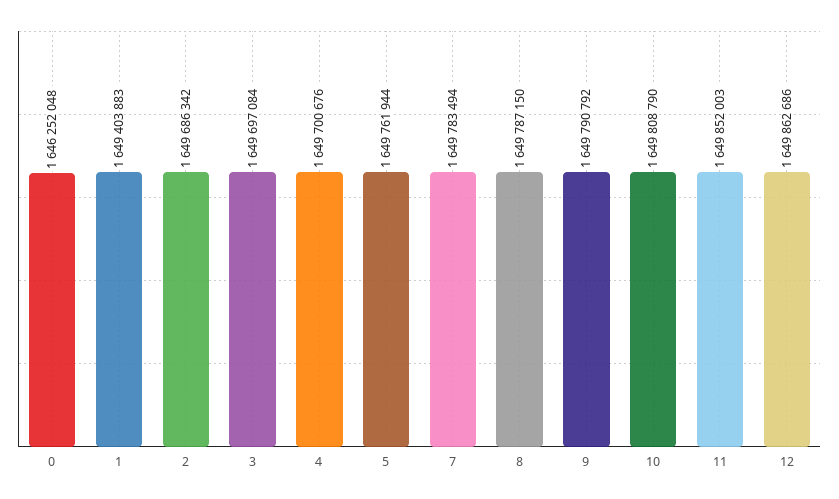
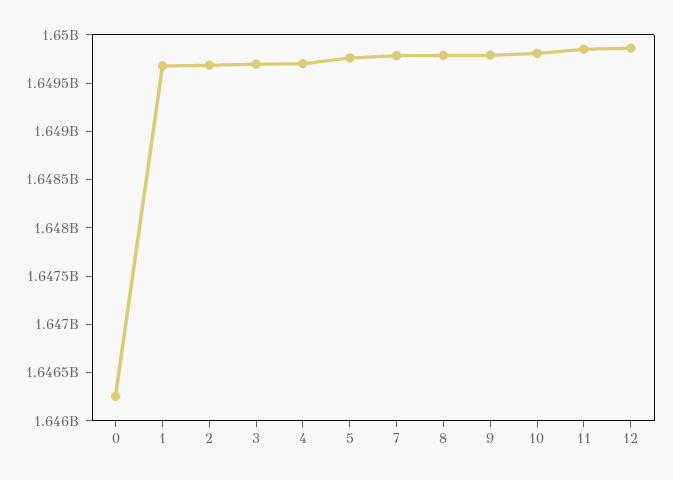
  {
    "0": 1646252048,
-   "1": 1649403883,
+   "1": 1649700000,
    "2": 1649686342,
    "3": 1649697084,
    "4": 1649700676,
    "5": 1649761944,
    "7": 1649783494,
    "8": 1649787150,
    "9": 1649790792,
    "10": 1649808790,
    "11": 1649852003,
    "12": 1649862686
  }

